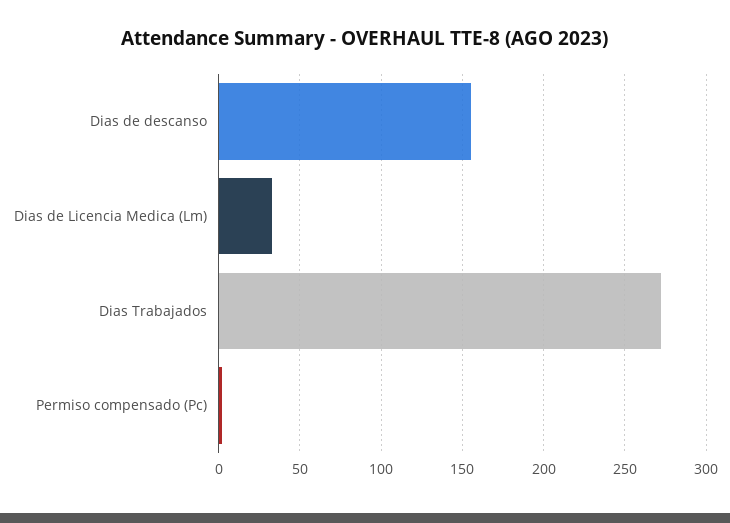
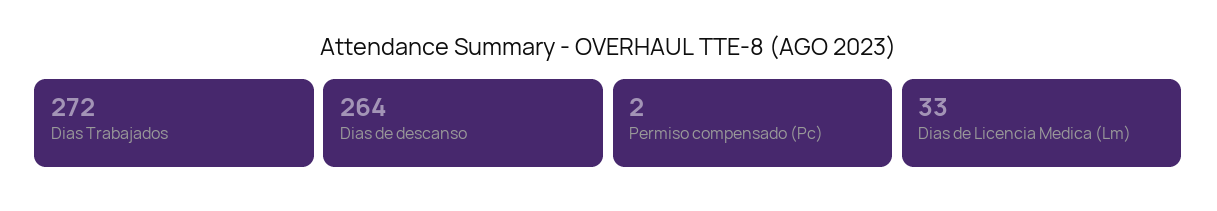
  {
-   "Dias de descanso": 155,
+   "Dias de descanso": 264,
    "Dias de Licencia Medica (Lm)": 33,
    "Dias Trabajados": 272,
    "Permiso compensado (Pc)": 2
  }

